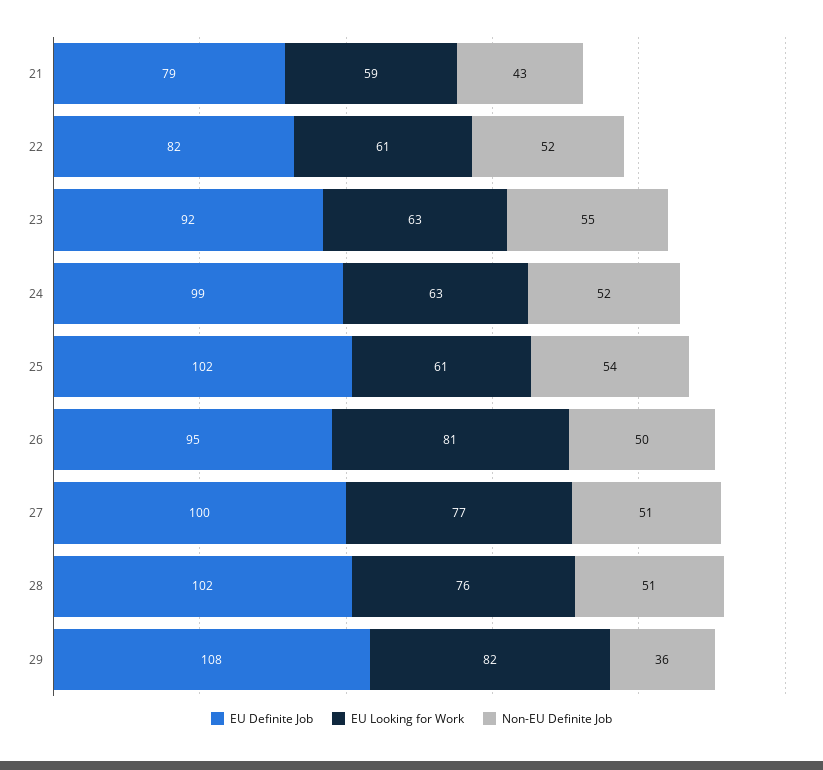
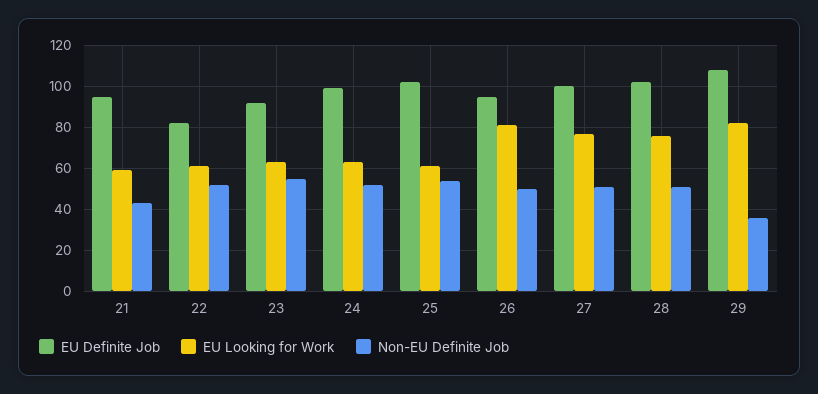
  {
    "EU Definite Job": {
-     "21": 79,
+     "21": 95,
      "22": 82,
      "23": 92,
      "24": 99,
      "25": 102,
      "26": 95,
      "27": 100,
      "28": 102,
      "29": 108
    },
    "EU Looking for Work": {
      "21": 59,
      "22": 61,
      "23": 63,
      "24": 63,
      "25": 61,
      "26": 81,
      "27": 77,
      "28": 76,
      "29": 82
    },
    "Non-EU Definite Job": {
      "21": 43,
      "22": 52,
      "23": 55,
      "24": 52,
      "25": 54,
      "26": 50,
      "27": 51,
      "28": 51,
      "29": 36
    }
  }

